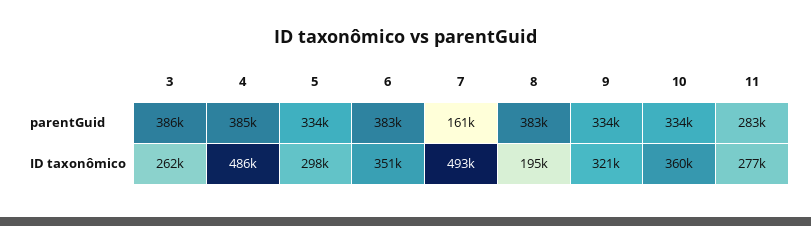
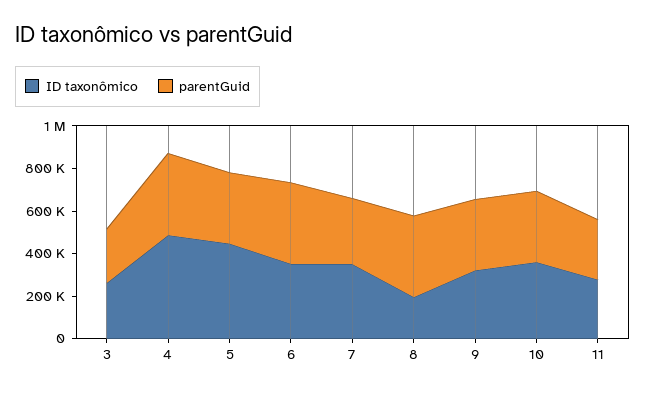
  {
    "parentGuid": {
-     "3": 386000,
+     "3": 250000,
      "4": 385000,
      "5": 334000,
      "6": 383000,
-     "7": 161000,
+     "7": 300000,
      "8": 383000,
      "9": 334000,
      "10": 334000,
      "11": 283000
    },
    "ID taxonômico": {
      "3": 262000,
      "4": 486000,
-     "5": 298000,
+     "5": 450000,
      "6": 351000,
-     "7": 493000,
+     "7": 350000,
      "8": 195000,
      "9": 321000,
      "10": 360000,
      "11": 277000
    }
  }

